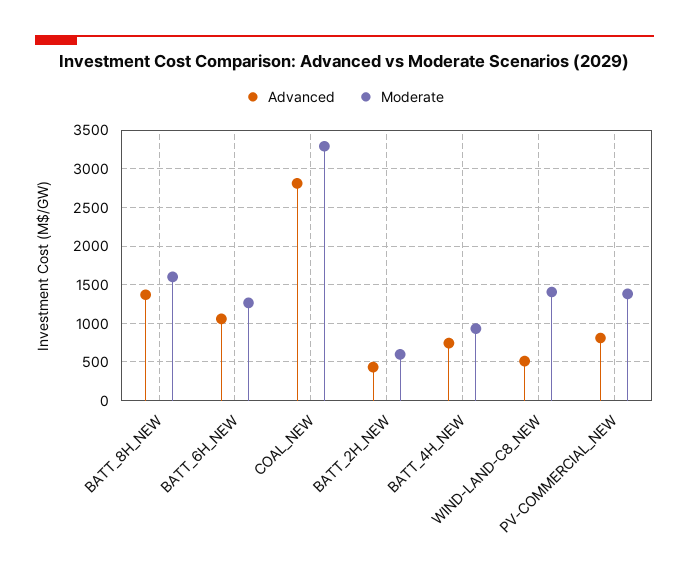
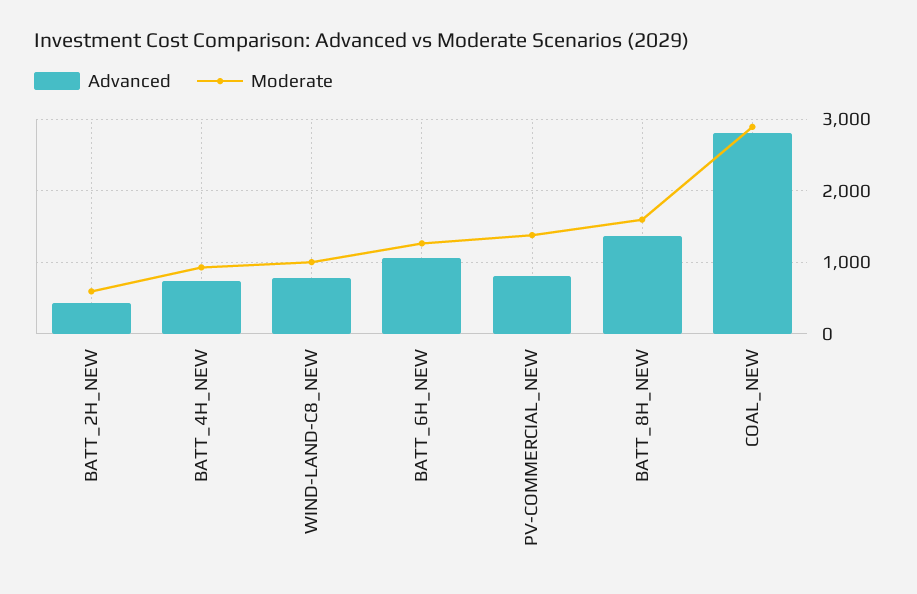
  {
    "Advanced": {
      "BATT_8H_NEW": 1400,
      "BATT_6H_NEW": 1100,
      "COAL_NEW": 2800,
      "BATT_2H_NEW": 400,
      "BATT_4H_NEW": 700,
-     "WIND-LAND-C8_NEW": 500,
+     "WIND-LAND-C8_NEW": 800,
      "PV-COMMERCIAL_NEW": 800
    },
    "Moderate": {
      "BATT_8H_NEW": 1600,
      "BATT_6H_NEW": 1300,
-     "COAL_NEW": 3300,
+     "COAL_NEW": 2900,
      "BATT_2H_NEW": 600,
      "BATT_4H_NEW": 900,
-     "WIND-LAND-C8_NEW": 1400,
+     "WIND-LAND-C8_NEW": 1000,
      "PV-COMMERCIAL_NEW": 1400
    }
  }

